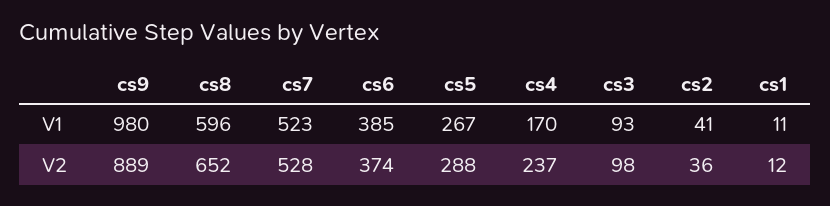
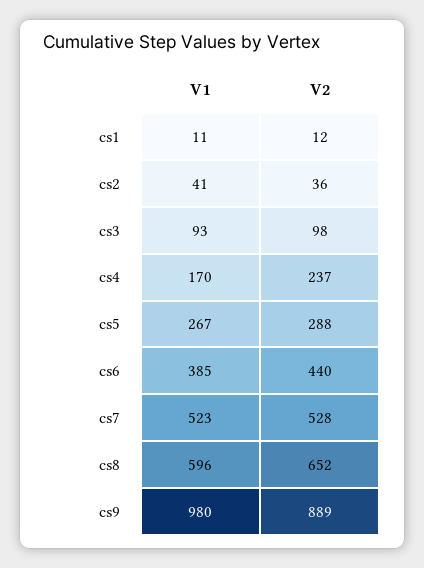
  {
    "cs9": {
      "V1": 980,
      "V2": 889
    },
    "cs8": {
      "V1": 596,
      "V2": 652
    },
    "cs7": {
      "V1": 523,
      "V2": 528
    },
    "cs6": {
      "V1": 385,
-     "V2": 374
+     "V2": 440
    },
    "cs5": {
      "V1": 267,
      "V2": 288
    },
    "cs4": {
      "V1": 170,
      "V2": 237
    },
    "cs3": {
      "V1": 93,
      "V2": 98
    },
    "cs2": {
      "V1": 41,
      "V2": 36
    },
    "cs1": {
      "V1": 11,
      "V2": 12
    }
  }

